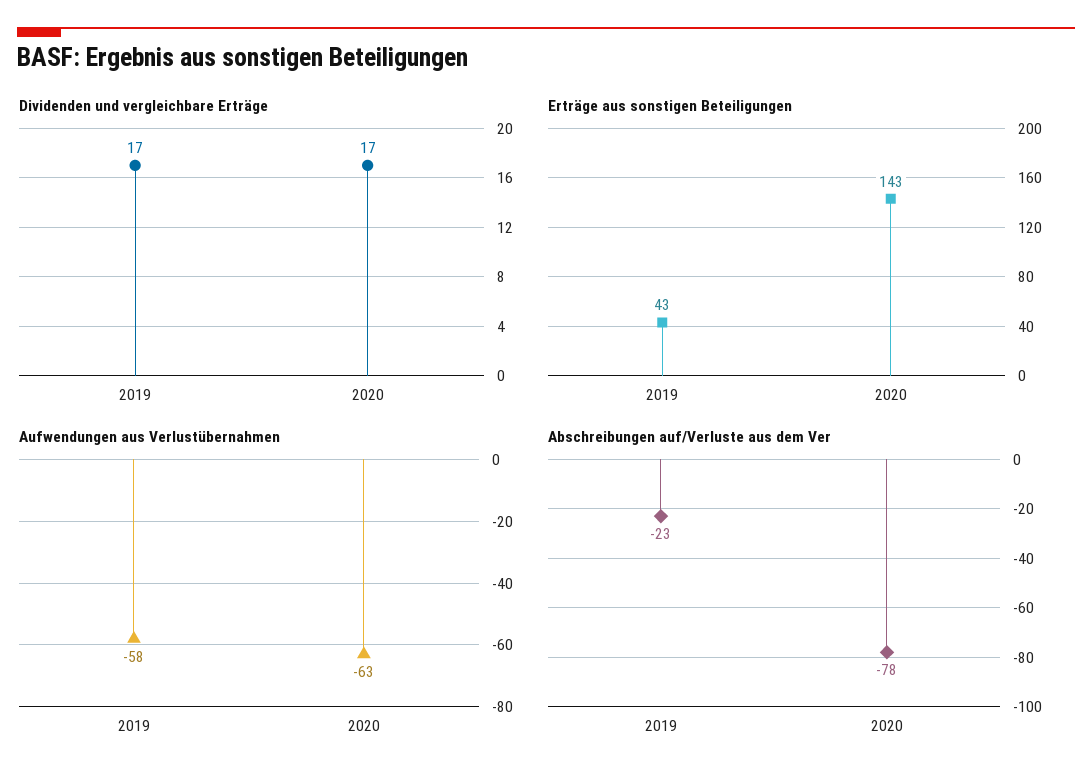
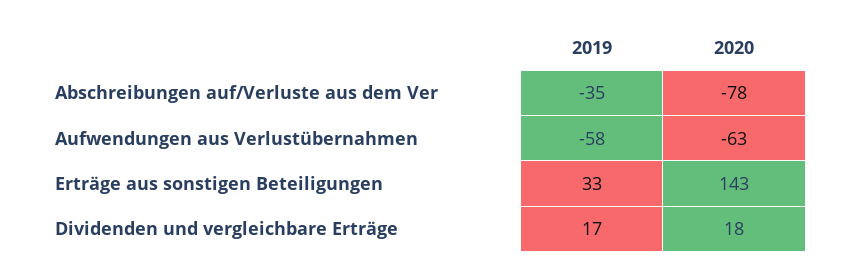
  {
    "Dividenden und vergleichbare Erträge": {
      "2019": 17,
-     "2020": 17
+     "2020": 18
    },
    "Erträge aus sonstigen Beteiligungen": {
-     "2019": 43,
+     "2019": 33,
      "2020": 143
    },
    "Aufwendungen aus Verlustübernahmen": {
      "2019": -58,
      "2020": -63
    },
    "Abschreibungen auf/Verluste aus dem Ver": {
-     "2019": -23,
+     "2019": -35,
      "2020": -78
    }
  }

